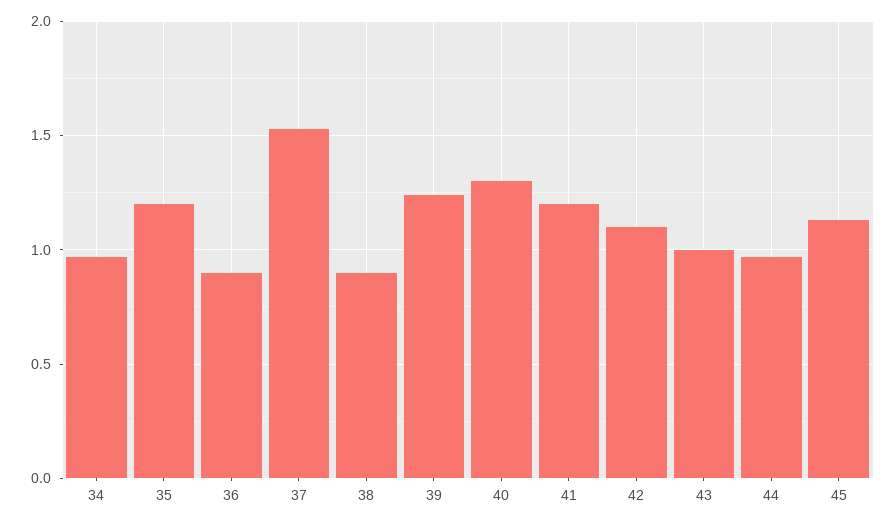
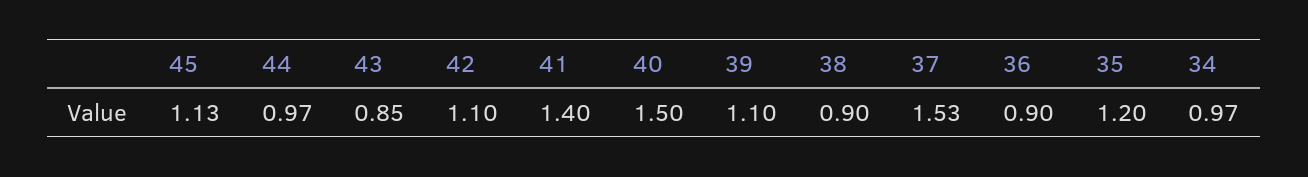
  {
    "34": 0.97,
    "35": 1.2,
    "36": 0.9,
    "37": 1.53,
    "38": 0.9,
-   "39": 1.25,
+   "39": 1.1,
-   "40": 1.3,
+   "40": 1.5,
-   "41": 1.2,
+   "41": 1.4,
    "42": 1.1,
-   "43": 1,
+   "43": 0.85,
    "44": 0.97,
    "45": 1.13
  }

